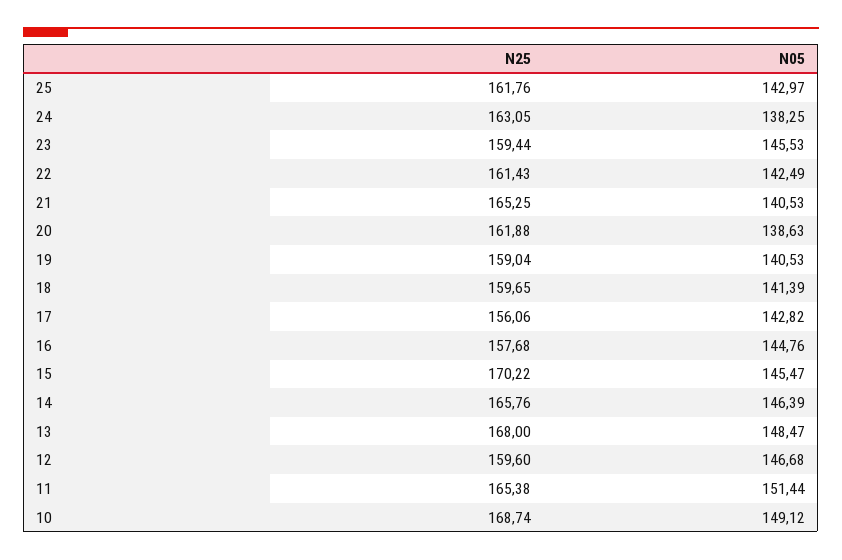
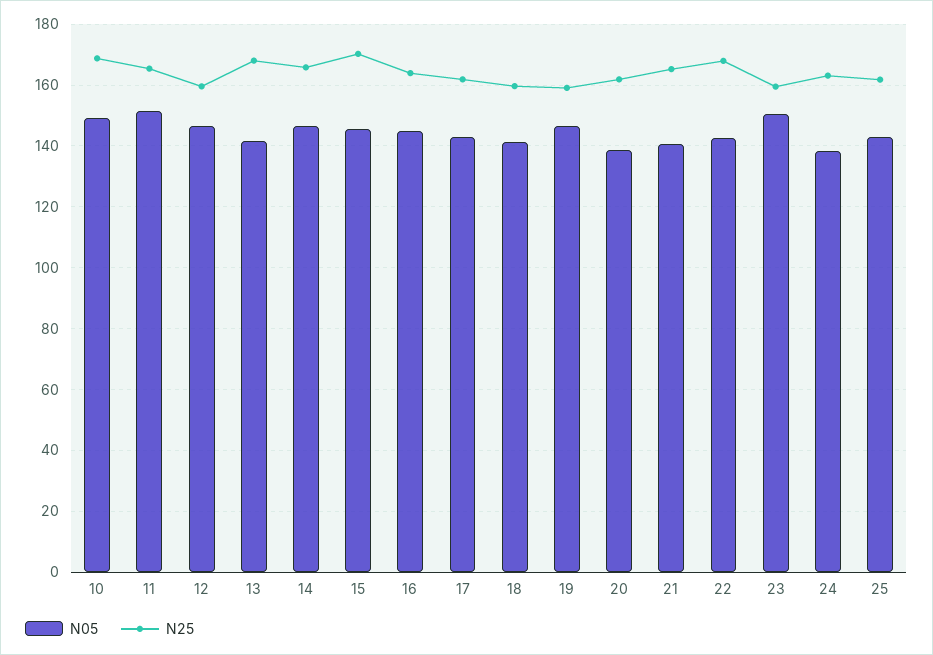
  {
    "N25": {
      "25": 161.76,
      "24": 163.05,
      "23": 159.44,
-     "22": 161.43,
+     "22": 168,
      "21": 165.25,
      "20": 161.88,
      "19": 159.04,
      "18": 159.65,
-     "17": 156.06,
+     "17": 162,
-     "16": 157.68,
+     "16": 164,
      "15": 170.22,
      "14": 165.76,
      "13": 168,
      "12": 159.6,
      "11": 165.38,
      "10": 168.74
    },
    "N05": {
      "25": 142.97,
      "24": 138.25,
-     "23": 145.53,
+     "23": 150,
      "22": 142.49,
      "21": 140.53,
      "20": 138.63,
-     "19": 140.53,
+     "19": 146,
      "18": 141.39,
      "17": 142.82,
      "16": 144.76,
      "15": 145.47,
      "14": 146.39,
-     "13": 148.47,
+     "13": 142,
      "12": 146.68,
      "11": 151.44,
      "10": 149.12
    }
  }

